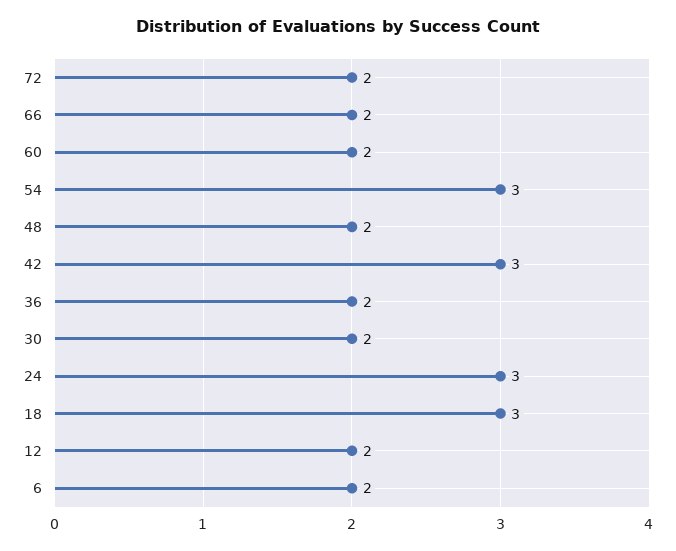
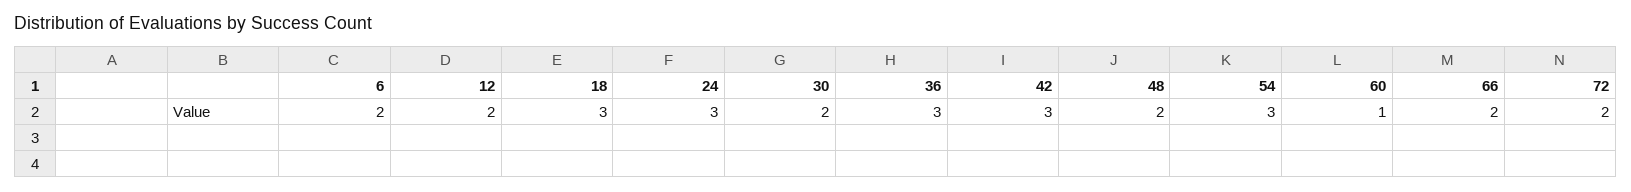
  {
    "72": 2,
    "66": 2,
-   "60": 2,
+   "60": 1,
    "54": 3,
    "48": 2,
    "42": 3,
-   "36": 2,
+   "36": 3,
    "30": 2,
    "24": 3,
    "18": 3,
    "12": 2,
    "6": 2
  }

